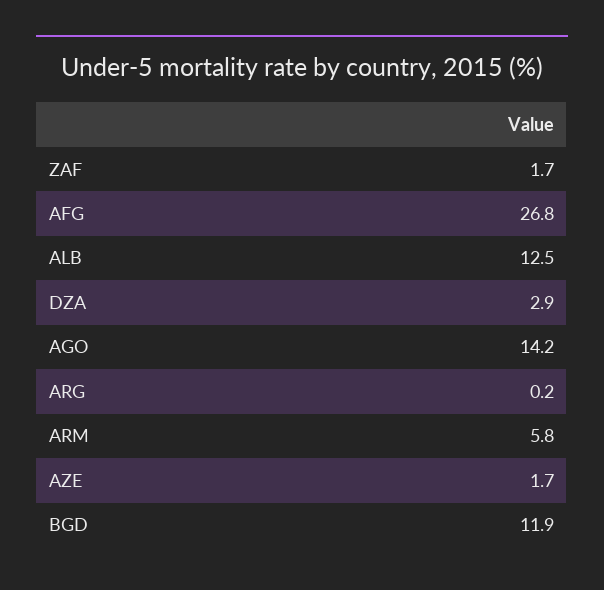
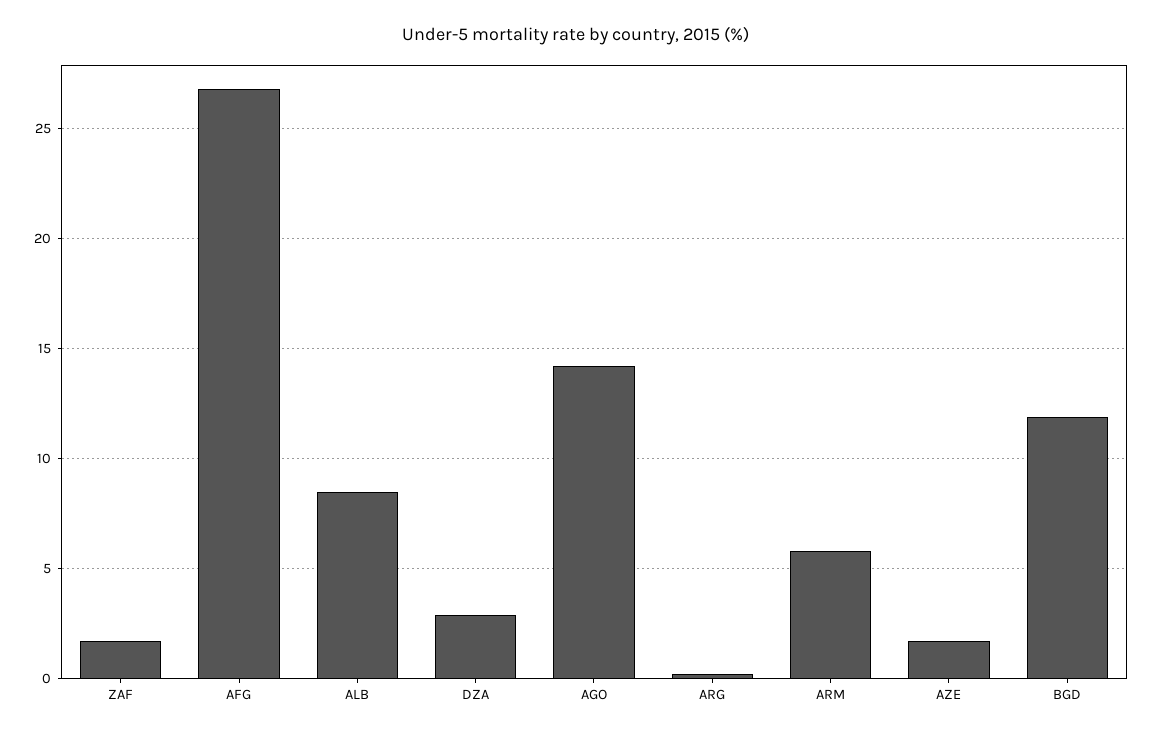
  {
    "ZAF": 1.7,
    "AFG": 26.8,
-   "ALB": 12.5,
+   "ALB": 8.5,
    "DZA": 2.9,
    "AGO": 14.2,
    "ARG": 0.2,
    "ARM": 5.8,
    "AZE": 1.7,
    "BGD": 11.9
  }

